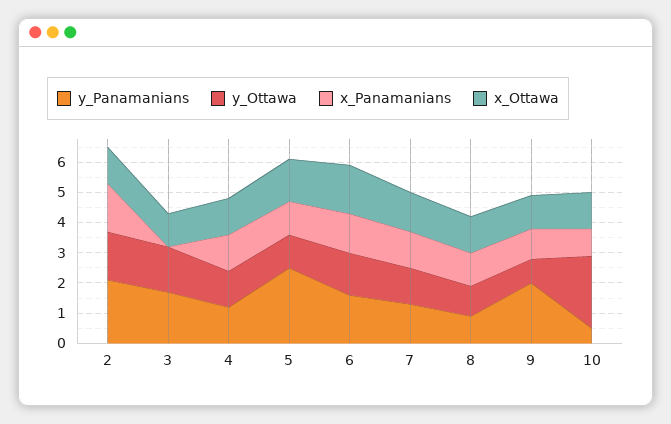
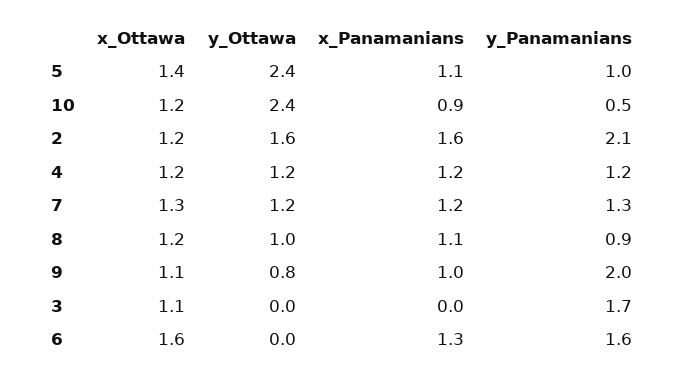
  {
    "y_Panamanians": {
      "2": 2.1,
      "3": 1.7,
      "4": 1.2,
-     "5": 2.5,
+     "5": 1,
      "6": 1.6,
      "7": 1.3,
      "8": 0.9,
      "9": 2,
      "10": 0.5
    },
    "y_Ottawa": {
      "2": 1.6,
-     "3": 1.5,
+     "3": 0,
      "4": 1.2,
-     "5": 1,
+     "5": 2.4,
-     "6": 1.5,
+     "6": 0,
      "7": 1.2,
      "8": 1,
      "9": 0.8,
      "10": 2.4
    },
    "x_Panamanians": {
      "2": 1.6,
      "3": 0,
      "4": 1.2,
      "5": 1.1,
      "6": 1.3,
      "7": 1.2,
      "8": 1.1,
      "9": 1,
      "10": 0.9
    },
    "x_Ottawa": {
      "2": 1.2,
      "3": 1.1,
      "4": 1.2,
      "5": 1.4,
      "6": 1.6,
      "7": 1.3,
      "8": 1.2,
      "9": 1.1,
      "10": 1.2
    }
  }

